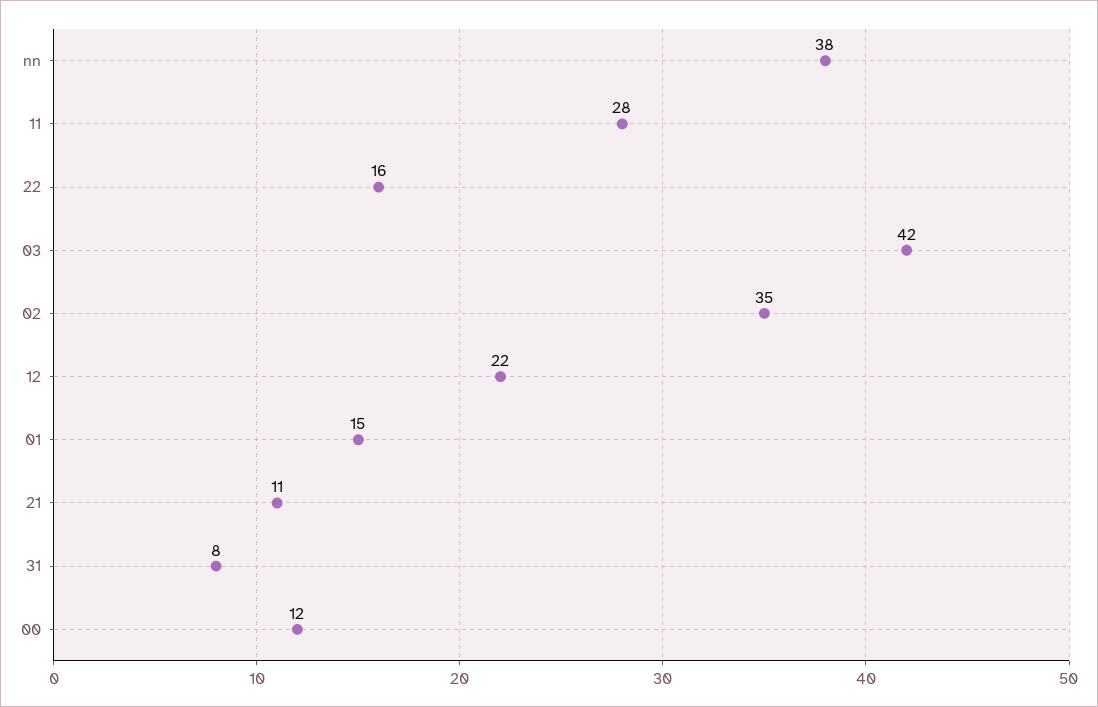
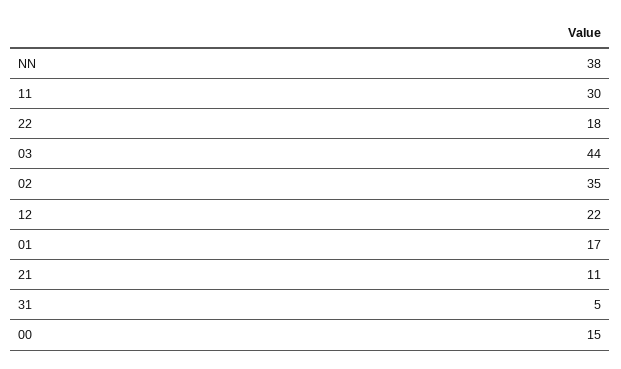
  {
    "nn": 38,
-   "11": 28,
+   "11": 30,
-   "22": 16,
+   "22": 18,
-   "03": 42,
+   "03": 44,
    "02": 35,
    "12": 22,
-   "01": 15,
+   "01": 17,
    "21": 11,
-   "31": 8,
+   "31": 5,
-   "00": 12
+   "00": 15
  }

